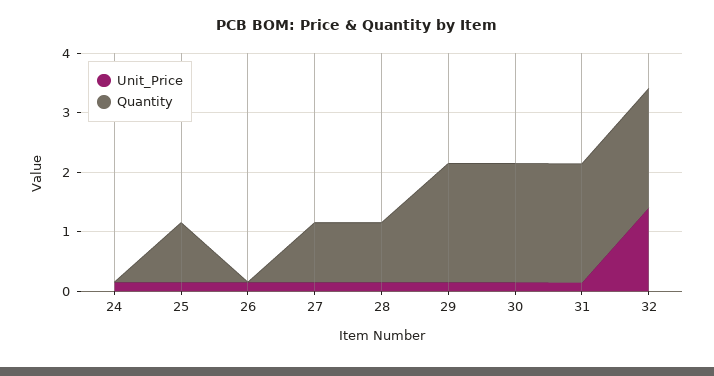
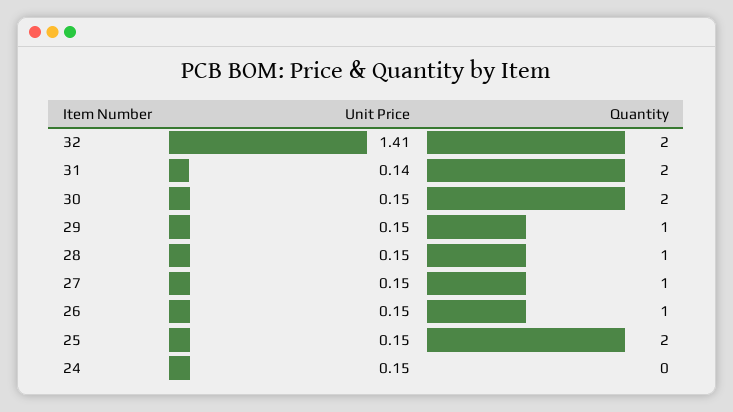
  {
    "Unit_Price": {
      "24": 0.15,
      "25": 0.15,
      "26": 0.15,
      "27": 0.15,
      "28": 0.15,
      "29": 0.15,
      "30": 0.15,
      "31": 0.14,
      "32": 1.41
    },
    "Quantity": {
      "24": 0,
-     "25": 1,
+     "25": 2,
-     "26": 0,
+     "26": 1,
      "27": 1,
      "28": 1,
-     "29": 2,
+     "29": 1,
      "30": 2,
      "31": 2,
      "32": 2
    }
  }

